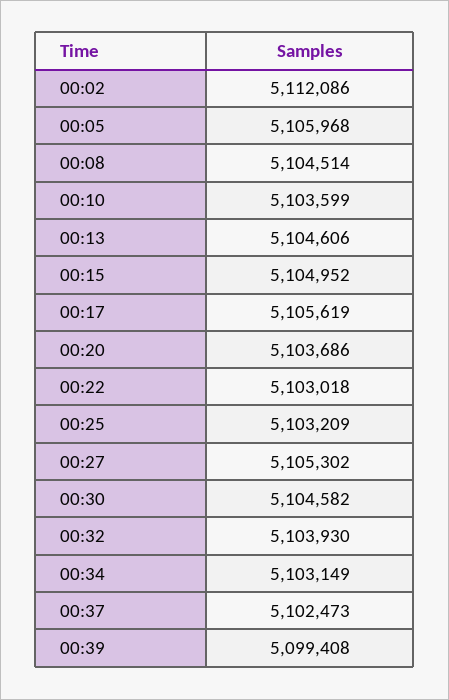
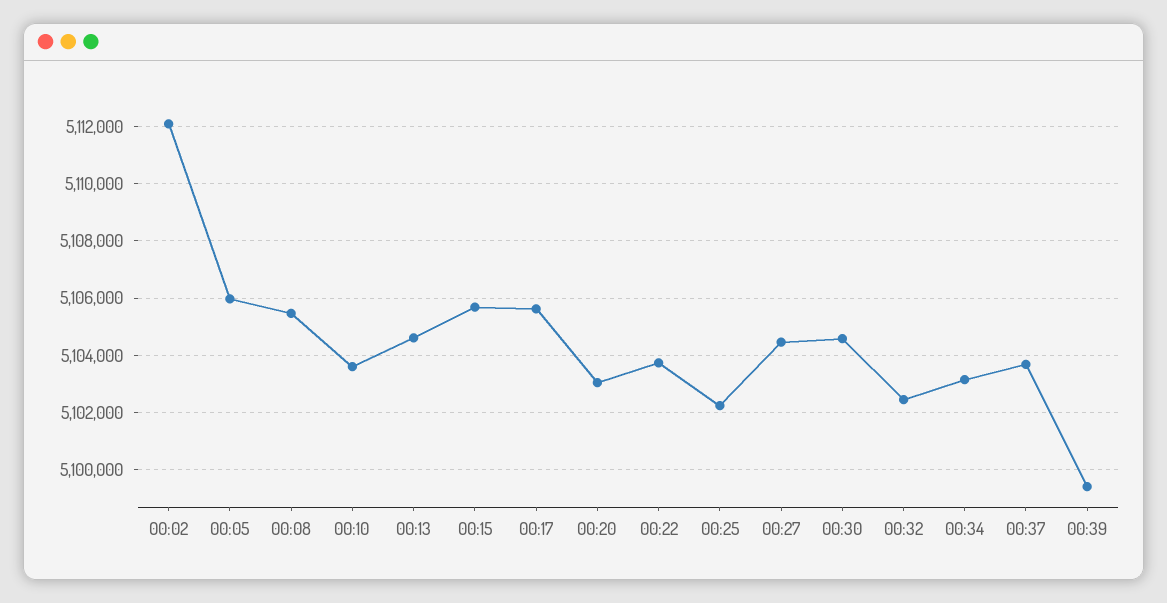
  {
    "00:02": 5112086,
    "00:05": 5105968,
-   "00:08": 5104514,
+   "00:08": 5105500,
    "00:10": 5103599,
    "00:13": 5104606,
-   "00:15": 5104952,
+   "00:15": 5105750,
    "00:17": 5105619,
-   "00:20": 5103686,
+   "00:20": 5103000,
-   "00:22": 5103018,
+   "00:22": 5103750,
-   "00:25": 5103209,
+   "00:25": 5102250,
-   "00:27": 5105302,
+   "00:27": 5104500,
    "00:30": 5104582,
-   "00:32": 5103930,
+   "00:32": 5102500,
    "00:34": 5103149,
-   "00:37": 5102473,
+   "00:37": 5103750,
    "00:39": 5099408
  }

